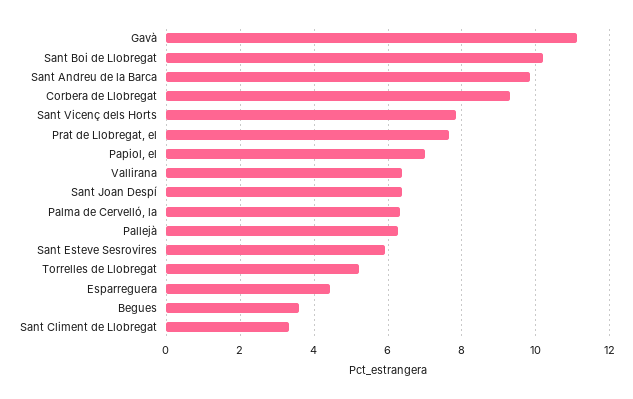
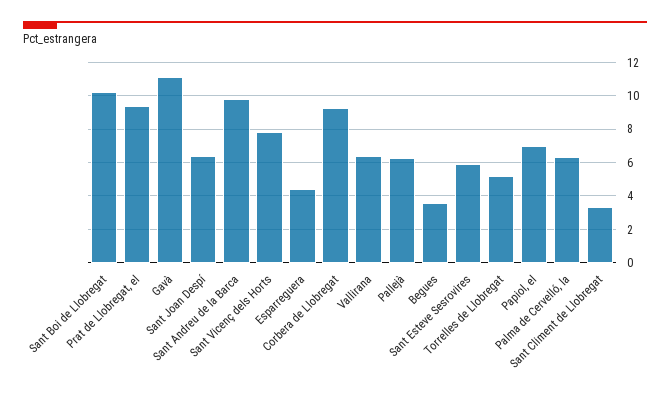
  {
    "Gavà": 11.2,
    "Sant Boi de Llobregat": 10.2,
    "Sant Andreu de la Barca": 9.8,
    "Corbera de Llobregat": 9.2,
    "Sant Vicenç dels Horts": 7.8,
-   "Prat de Llobregat, el": 7.6,
+   "Prat de Llobregat, el": 9.5,
    "Papiol, el": 7,
    "Vallirana": 6.4,
    "Sant Joan Despí": 6.4,
    "Palma de Cervelló, la": 6.4,
    "Pallejà": 6.2,
    "Sant Esteve Sesrovires": 6,
    "Torrelles de Llobregat": 5.2,
    "Esparreguera": 4.4,
    "Begues": 3.6,
    "Sant Climent de Llobregat": 3.4
  }

